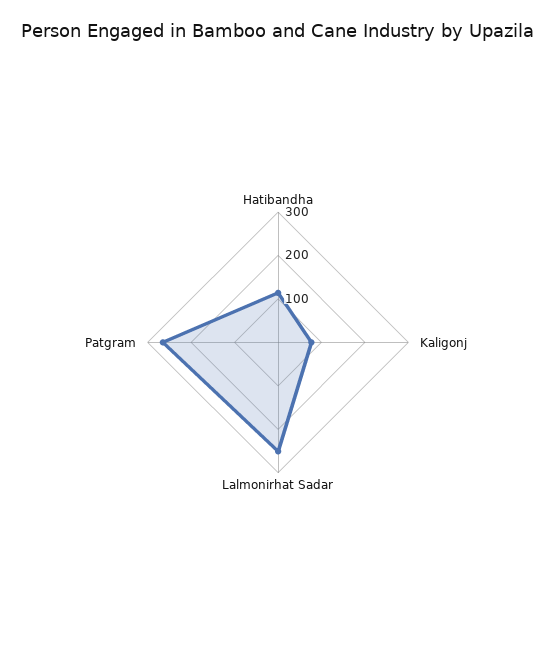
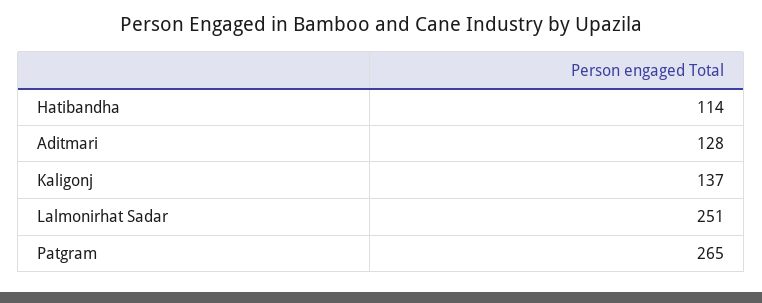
  {
    "Hatibandha": 114,
-   "Kaligonj": 80,
+   "Kaligonj": 137,
    "Lalmonirhat Sadar": 251,
-   "Patgram": 265
+   "Patgram": 265,
+   "Aditmari": 128
  }

